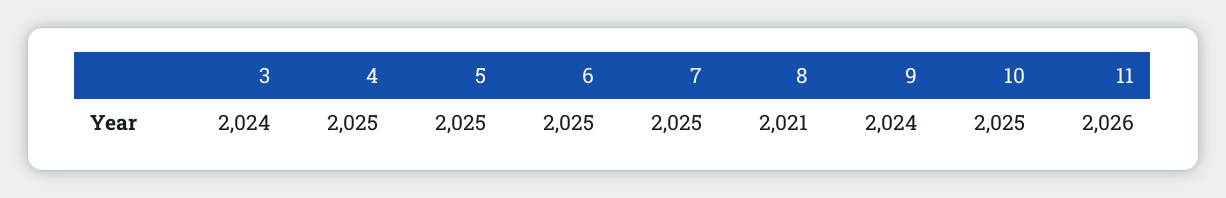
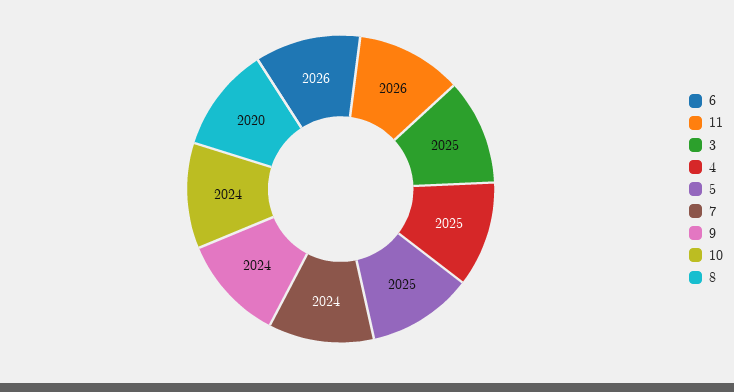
  {
-   "3": 2024,
+   "3": 2025,
    "4": 2025,
    "5": 2025,
-   "6": 2025,
+   "6": 2026,
-   "7": 2025,
+   "7": 2024,
-   "8": 2021,
+   "8": 2020,
    "9": 2024,
-   "10": 2025,
+   "10": 2024,
    "11": 2026
  }

